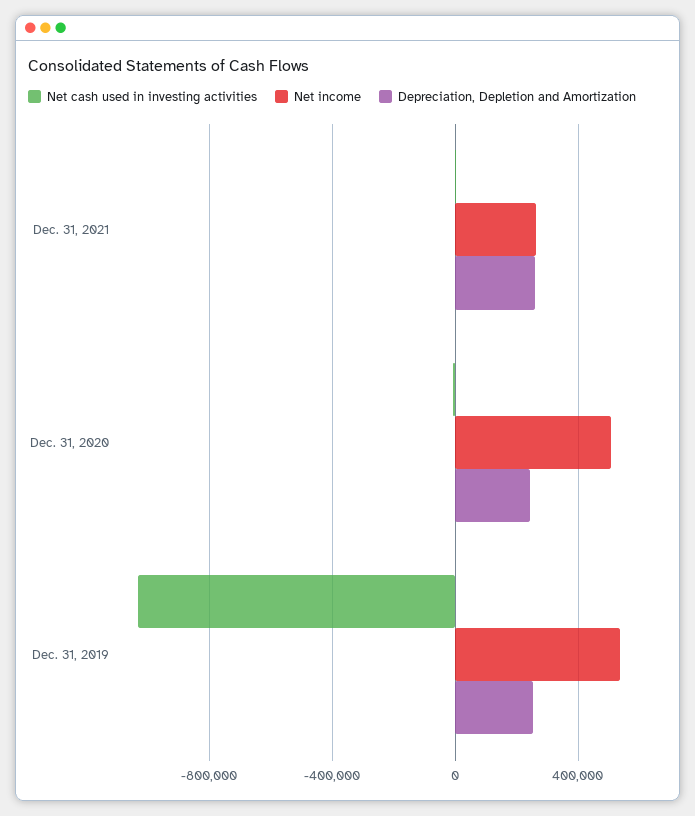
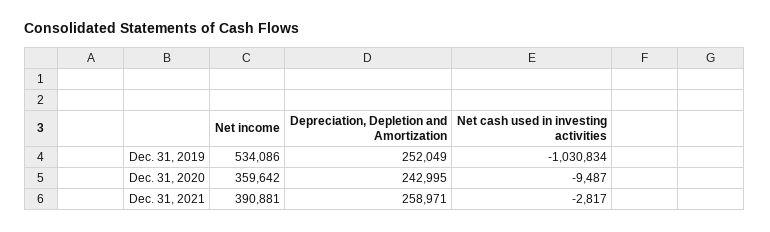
  {
    "Net cash used in investing activities": {
      "Dec. 31, 2021": -2817,
      "Dec. 31, 2020": -9487,
      "Dec. 31, 2019": -1030834
    },
    "Net income": {
-     "Dec. 31, 2021": 250000,
+     "Dec. 31, 2021": 390881,
-     "Dec. 31, 2020": 500000,
+     "Dec. 31, 2020": 359642,
      "Dec. 31, 2019": 534086
    },
    "Depreciation, Depletion and Amortization": {
      "Dec. 31, 2021": 258971,
      "Dec. 31, 2020": 242995,
      "Dec. 31, 2019": 252049
    }
  }

